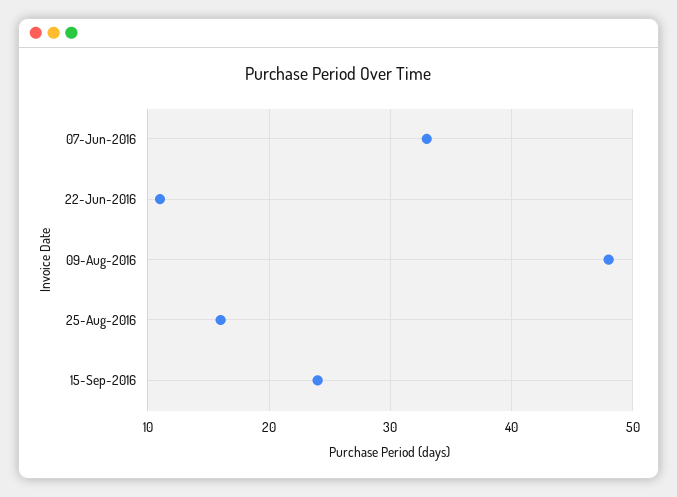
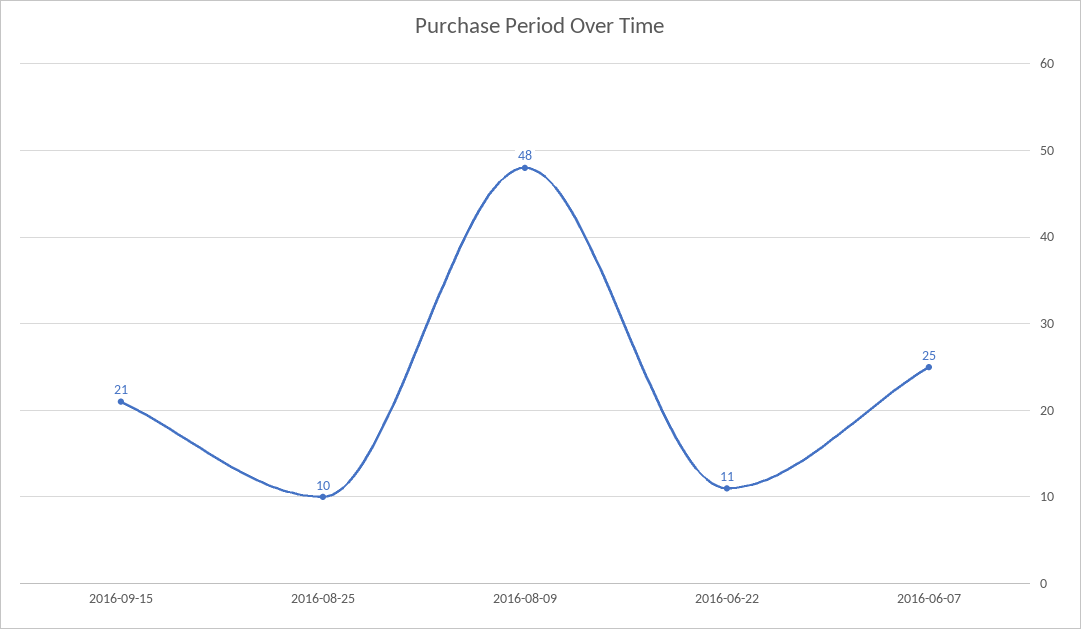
  {
-   "07-Jun-2016": 33,
+   "07-Jun-2016": 25,
    "22-Jun-2016": 11,
    "09-Aug-2016": 48,
-   "25-Aug-2016": 16,
+   "25-Aug-2016": 10,
-   "15-Sep-2016": 24
+   "15-Sep-2016": 21
  }

